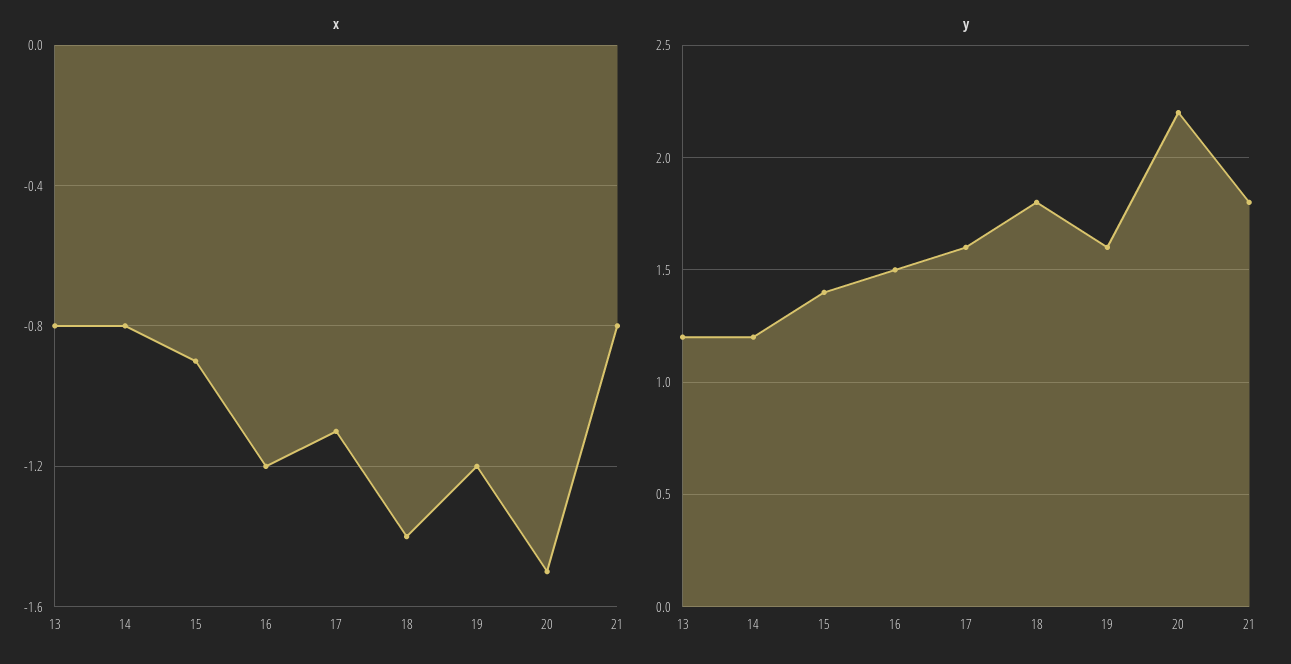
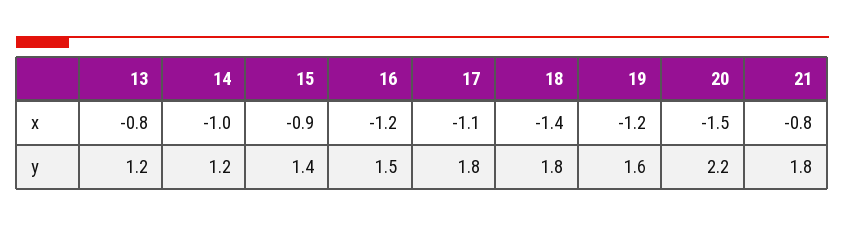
  {
    "x": {
      "13": -0.8,
-     "14": -0.8,
+     "14": -1,
      "15": -0.9,
      "16": -1.2,
      "17": -1.1,
      "18": -1.4,
      "19": -1.2,
      "20": -1.5,
      "21": -0.8
    },
    "y": {
      "13": 1.2,
      "14": 1.2,
      "15": 1.4,
      "16": 1.5,
-     "17": 1.6,
+     "17": 1.8,
      "18": 1.8,
      "19": 1.6,
      "20": 2.2,
      "21": 1.8
    }
  }

